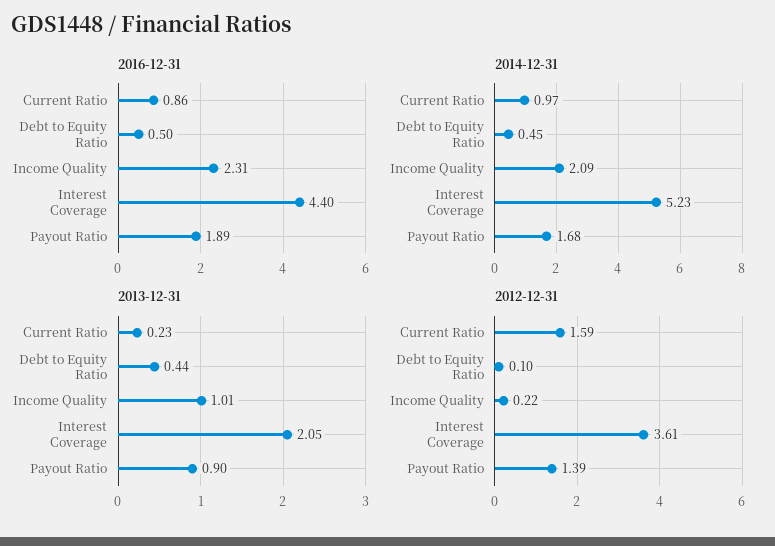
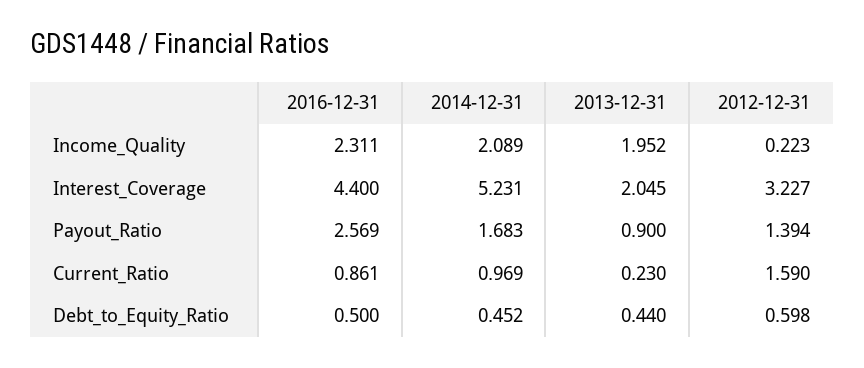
  {
    "2016-12-31": {
      "Current Ratio": 0.861,
      "Debt to Equity Ratio": 0.5,
      "Income Quality": 2.311,
      "Interest Coverage": 4.4,
-     "Payout Ratio": 1.89
+     "Payout Ratio": 2.569
    },
    "2014-12-31": {
      "Current Ratio": 0.969,
      "Debt to Equity Ratio": 0.452,
      "Income Quality": 2.089,
      "Interest Coverage": 5.231,
      "Payout Ratio": 1.683
    },
    "2013-12-31": {
      "Current Ratio": 0.23,
      "Debt to Equity Ratio": 0.44,
-     "Income Quality": 1.01,
+     "Income Quality": 1.952,
      "Interest Coverage": 2.045,
      "Payout Ratio": 0.9
    },
    "2012-12-31": {
      "Current Ratio": 1.59,
-     "Debt to Equity Ratio": 0.1,
+     "Debt to Equity Ratio": 0.598,
      "Income Quality": 0.223,
-     "Interest Coverage": 3.61,
+     "Interest Coverage": 3.227,
      "Payout Ratio": 1.394
    }
  }

